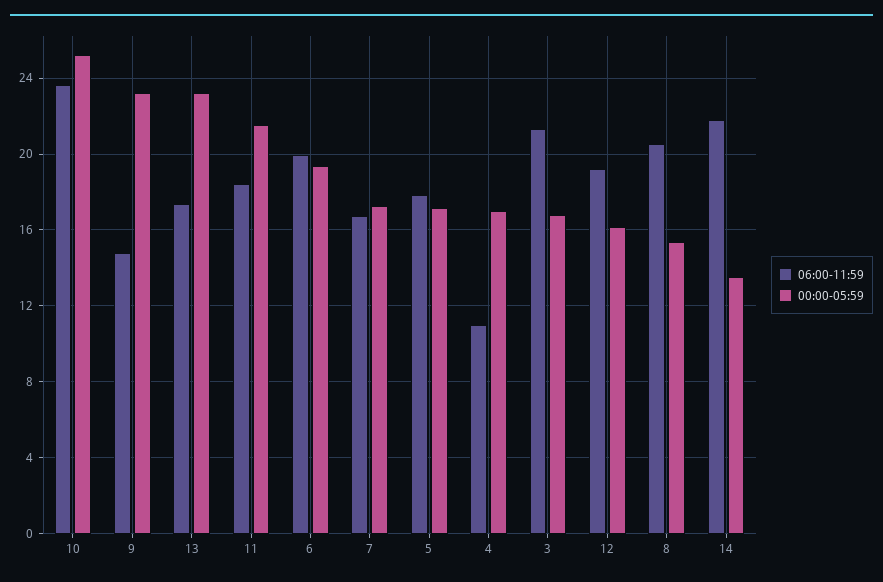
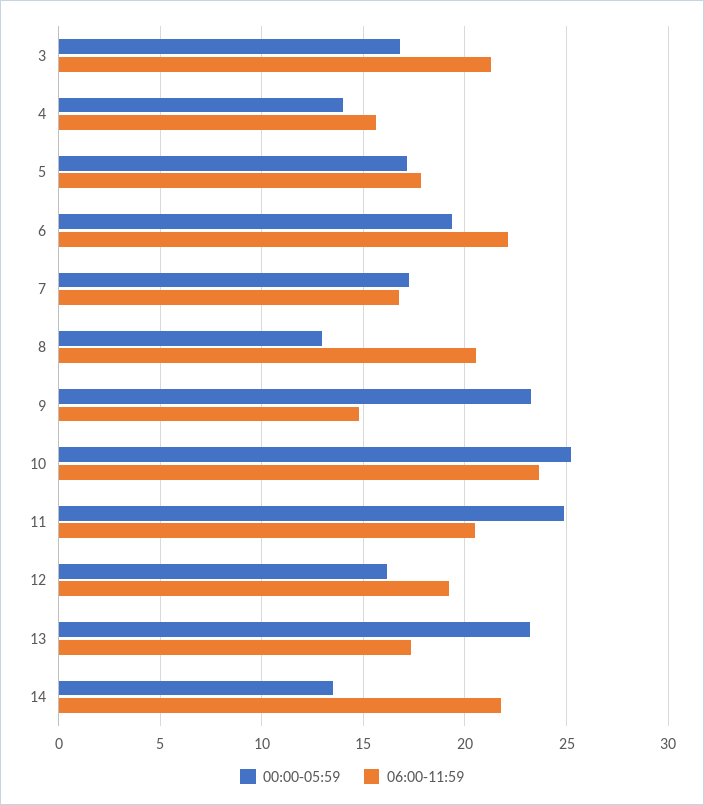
  {
    "06:00-11:59": {
      "10": 23.5,
      "9": 15,
      "13": 17.5,
-     "11": 18.5,
+     "11": 20.5,
-     "6": 20,
+     "6": 22,
      "7": 17,
      "5": 18,
-     "4": 11,
+     "4": 15.5,
      "3": 21.5,
      "12": 19,
      "8": 20.5,
      "14": 22
    },
    "00:00-05:59": {
      "10": 25,
      "9": 23,
      "13": 23,
-     "11": 21.5,
+     "11": 25,
      "6": 19.5,
      "7": 17.5,
      "5": 17,
-     "4": 17,
+     "4": 14,
      "3": 17,
      "12": 16,
-     "8": 15.5,
+     "8": 13,
      "14": 13.5
    }
  }

